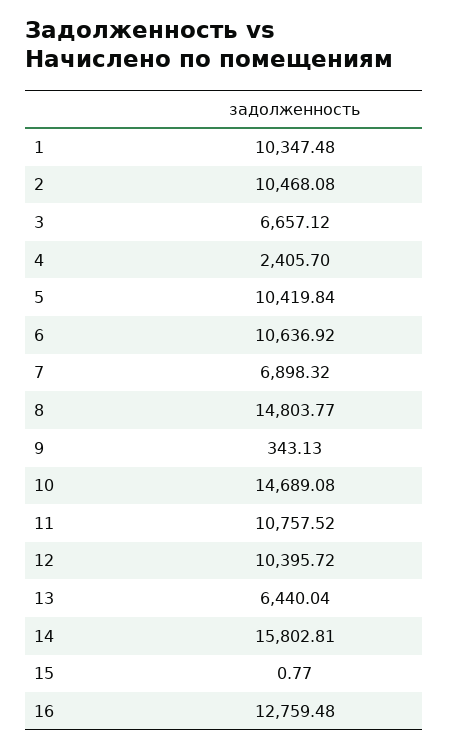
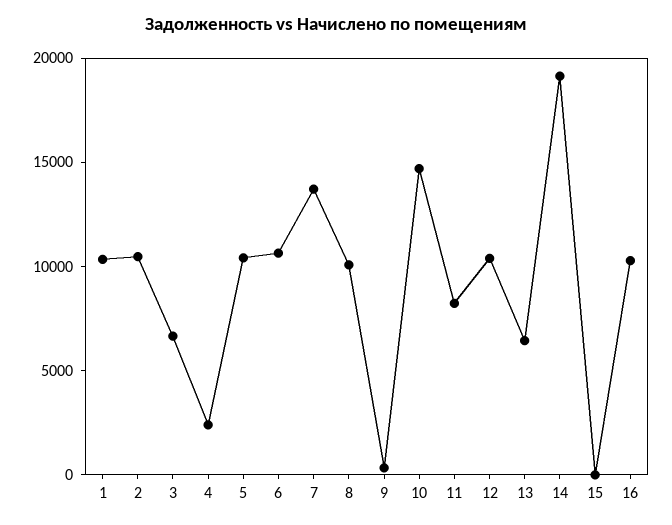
  {
    "1": 10347.48,
    "2": 10468.08,
    "3": 6657.12,
    "4": 2405.7,
    "5": 10419.84,
    "6": 10636.92,
-   "7": 6898.32,
+   "7": 14000,
-   "8": 14803.77,
+   "8": 10000,
    "9": 343.13,
    "10": 14689.08,
-   "11": 10757.52,
+   "11": 8000,
    "12": 10395.72,
    "13": 6440.04,
-   "14": 15802.81,
+   "14": 19000,
    "15": 0.77,
-   "16": 12759.48
+   "16": 10000
  }

